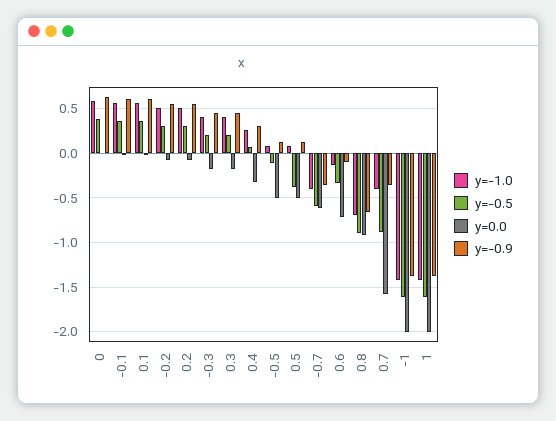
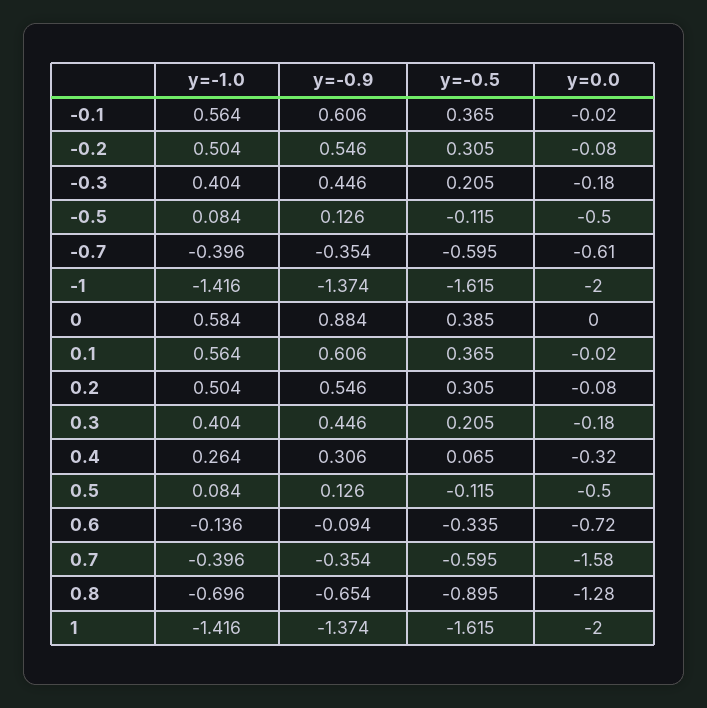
  {
    "y=-1.0": {
      "0": 0.584,
      "-0.1": 0.564,
      "0.1": 0.564,
      "-0.2": 0.504,
      "0.2": 0.504,
      "-0.3": 0.404,
      "0.3": 0.404,
      "0.4": 0.264,
      "-0.5": 0.084,
      "0.5": 0.084,
      "-0.7": -0.396,
      "0.6": -0.136,
      "0.8": -0.696,
      "0.7": -0.396,
      "-1": -1.416,
      "1": -1.416
    },
    "y=-0.5": {
      "0": 0.385,
      "-0.1": 0.365,
      "0.1": 0.365,
      "-0.2": 0.305,
      "0.2": 0.305,
      "-0.3": 0.205,
      "0.3": 0.205,
      "0.4": 0.065,
      "-0.5": -0.115,
-     "0.5": -0.4,
+     "0.5": -0.115,
      "-0.7": -0.595,
      "0.6": -0.335,
      "0.8": -0.895,
-     "0.7": -0.9,
+     "0.7": -0.595,
      "-1": -1.615,
      "1": -1.615
    },
    "y=0.0": {
      "0": 0,
      "-0.1": -0.02,
      "0.1": -0.02,
      "-0.2": -0.08,
      "0.2": -0.08,
      "-0.3": -0.18,
      "0.3": -0.18,
      "0.4": -0.32,
      "-0.5": -0.5,
      "0.5": -0.5,
      "-0.7": -0.61,
      "0.6": -0.72,
-     "0.8": -0.9,
+     "0.8": -1.28,
      "0.7": -1.58,
      "-1": -2,
      "1": -2
    },
    "y=-0.9": {
-     "0": 0.6,
+     "0": 0.884,
      "-0.1": 0.606,
      "0.1": 0.606,
      "-0.2": 0.546,
      "0.2": 0.546,
      "-0.3": 0.446,
      "0.3": 0.446,
      "0.4": 0.306,
      "-0.5": 0.126,
      "0.5": 0.126,
      "-0.7": -0.354,
      "0.6": -0.094,
      "0.8": -0.654,
      "0.7": -0.354,
      "-1": -1.374,
      "1": -1.374
    }
  }

